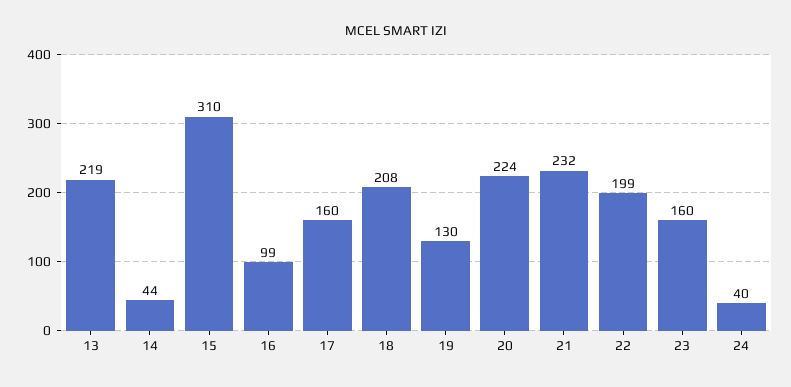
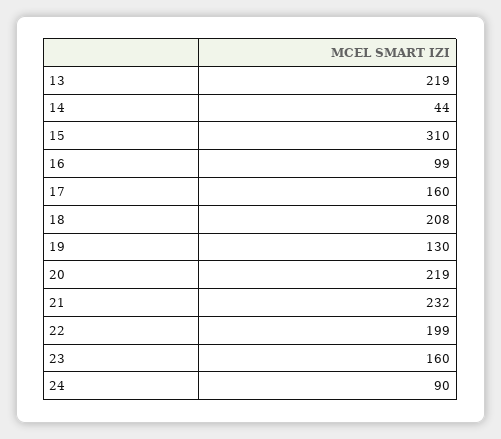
  {
    "13": 219,
    "14": 44,
    "15": 310,
    "16": 99,
    "17": 160,
    "18": 208,
    "19": 130,
-   "20": 224,
+   "20": 219,
    "21": 232,
    "22": 199,
    "23": 160,
-   "24": 40
+   "24": 90
  }

